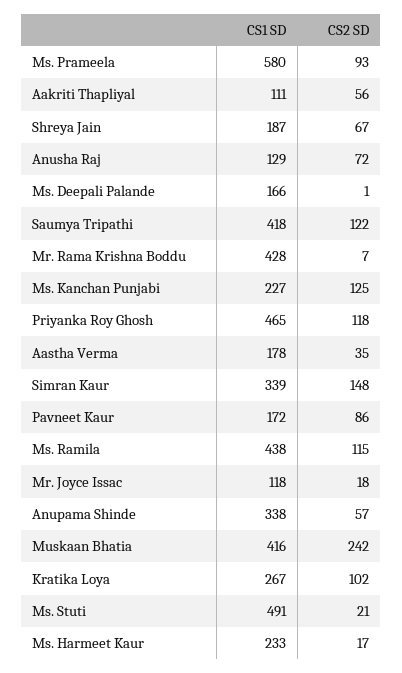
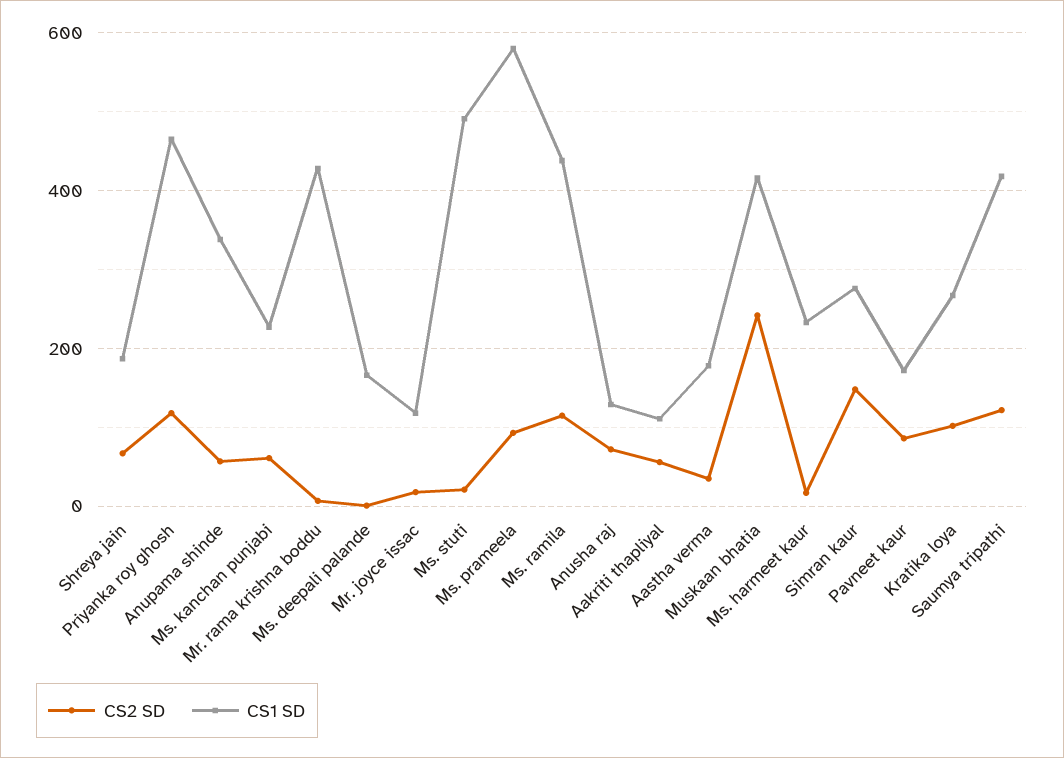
  {
    "CS1 SD": {
      "Ms. Prameela": 580,
      "Aakriti Thapliyal": 111,
      "Shreya Jain": 187,
      "Anusha Raj": 129,
      "Ms. Deepali Palande": 166,
      "Saumya Tripathi": 418,
      "Mr. Rama Krishna Boddu": 428,
      "Ms. Kanchan Punjabi": 227,
      "Priyanka Roy Ghosh": 465,
      "Aastha Verma": 178,
-     "Simran Kaur": 339,
+     "Simran Kaur": 280,
      "Pavneet Kaur": 172,
      "Ms. Ramila": 438,
      "Mr. Joyce Issac": 118,
      "Anupama Shinde": 338,
      "Muskaan Bhatia": 416,
      "Kratika Loya": 267,
      "Ms. Stuti": 491,
      "Ms. Harmeet Kaur": 233
    },
    "CS2 SD": {
      "Ms. Prameela": 93,
      "Aakriti Thapliyal": 56,
      "Shreya Jain": 67,
      "Anusha Raj": 72,
      "Ms. Deepali Palande": 1,
      "Saumya Tripathi": 122,
      "Mr. Rama Krishna Boddu": 7,
-     "Ms. Kanchan Punjabi": 125,
+     "Ms. Kanchan Punjabi": 60,
      "Priyanka Roy Ghosh": 118,
      "Aastha Verma": 35,
      "Simran Kaur": 148,
      "Pavneet Kaur": 86,
      "Ms. Ramila": 115,
      "Mr. Joyce Issac": 18,
      "Anupama Shinde": 57,
      "Muskaan Bhatia": 242,
      "Kratika Loya": 102,
      "Ms. Stuti": 21,
      "Ms. Harmeet Kaur": 17
    }
  }

